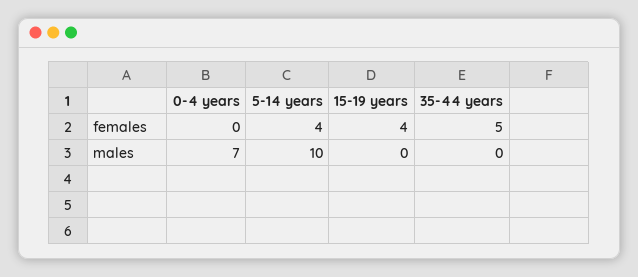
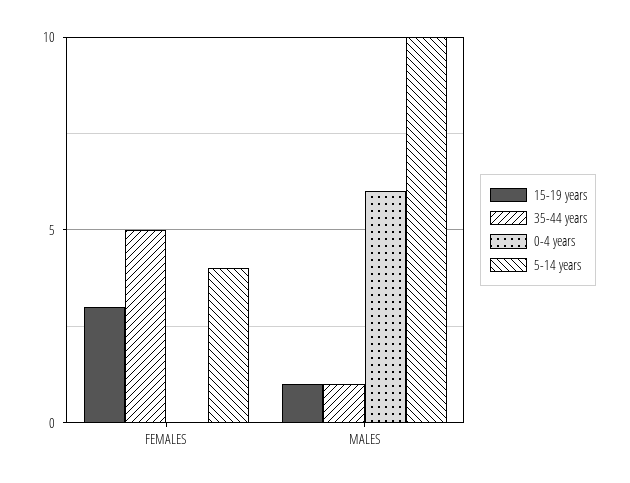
  {
    "0-4 years": {
      "females": 0,
-     "males": 7
+     "males": 6
    },
    "5-14 years": {
      "females": 4,
      "males": 10
    },
    "15-19 years": {
-     "females": 4,
+     "females": 3,
-     "males": 0
+     "males": 1
    },
    "35-44 years": {
      "females": 5,
-     "males": 0
+     "males": 1
    }
  }

